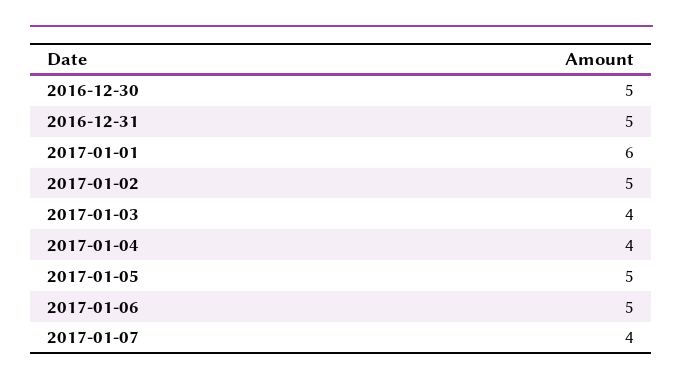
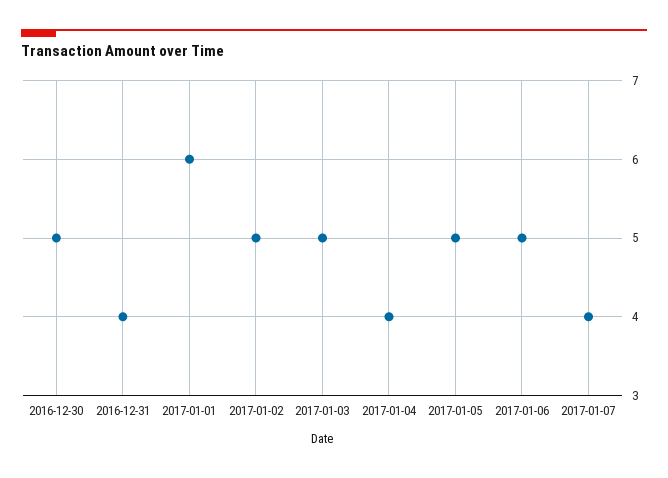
  {
    "2016-12-30": 5,
-   "2016-12-31": 5,
+   "2016-12-31": 4,
    "2017-01-01": 6,
    "2017-01-02": 5,
-   "2017-01-03": 4,
+   "2017-01-03": 5,
    "2017-01-04": 4,
    "2017-01-05": 5,
    "2017-01-06": 5,
    "2017-01-07": 4
  }

